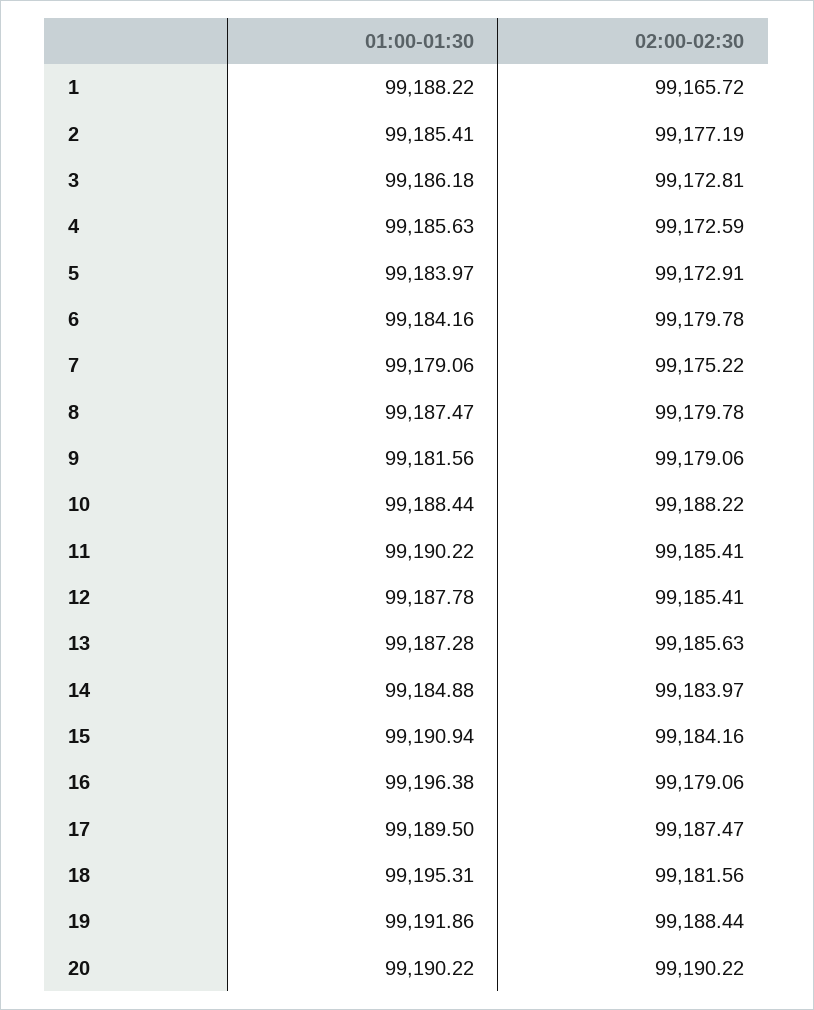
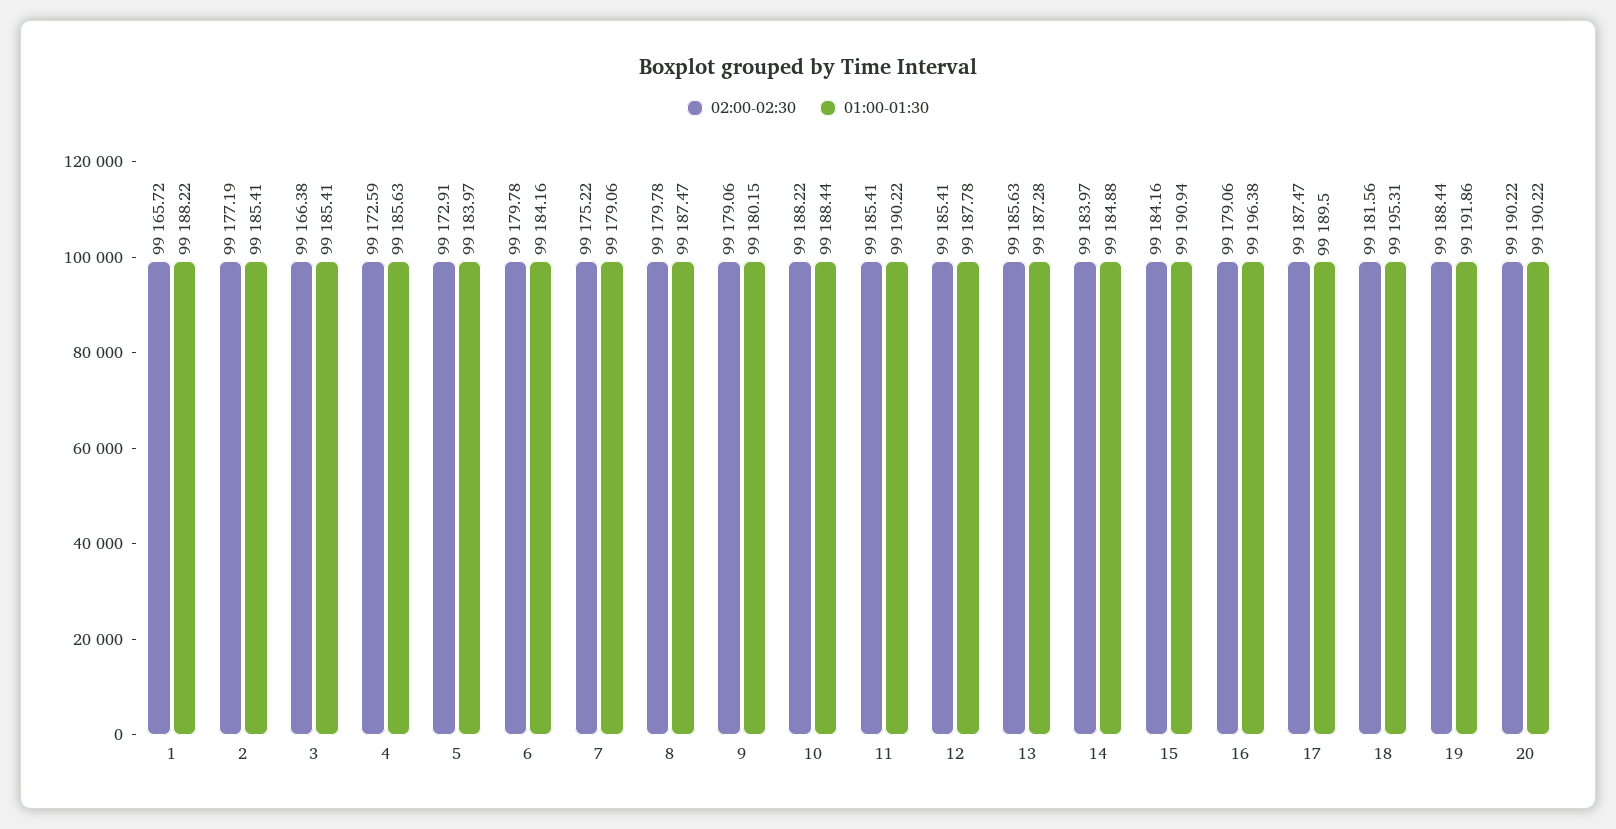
  {
    "01:00-01:30": {
      "1": 99188.22,
      "2": 99185.41,
-     "3": 99186.18,
+     "3": 99185.41,
      "4": 99185.63,
      "5": 99183.97,
      "6": 99184.16,
      "7": 99179.06,
      "8": 99187.47,
-     "9": 99181.56,
+     "9": 99180.15,
      "10": 99188.44,
      "11": 99190.22,
      "12": 99187.78,
      "13": 99187.28,
      "14": 99184.88,
      "15": 99190.94,
      "16": 99196.38,
      "17": 99189.5,
      "18": 99195.31,
      "19": 99191.86,
      "20": 99190.22
    },
    "02:00-02:30": {
      "1": 99165.72,
      "2": 99177.19,
-     "3": 99172.81,
+     "3": 99166.38,
      "4": 99172.59,
      "5": 99172.91,
      "6": 99179.78,
      "7": 99175.22,
      "8": 99179.78,
      "9": 99179.06,
      "10": 99188.22,
      "11": 99185.41,
      "12": 99185.41,
      "13": 99185.63,
      "14": 99183.97,
      "15": 99184.16,
      "16": 99179.06,
      "17": 99187.47,
      "18": 99181.56,
      "19": 99188.44,
      "20": 99190.22
    }
  }

